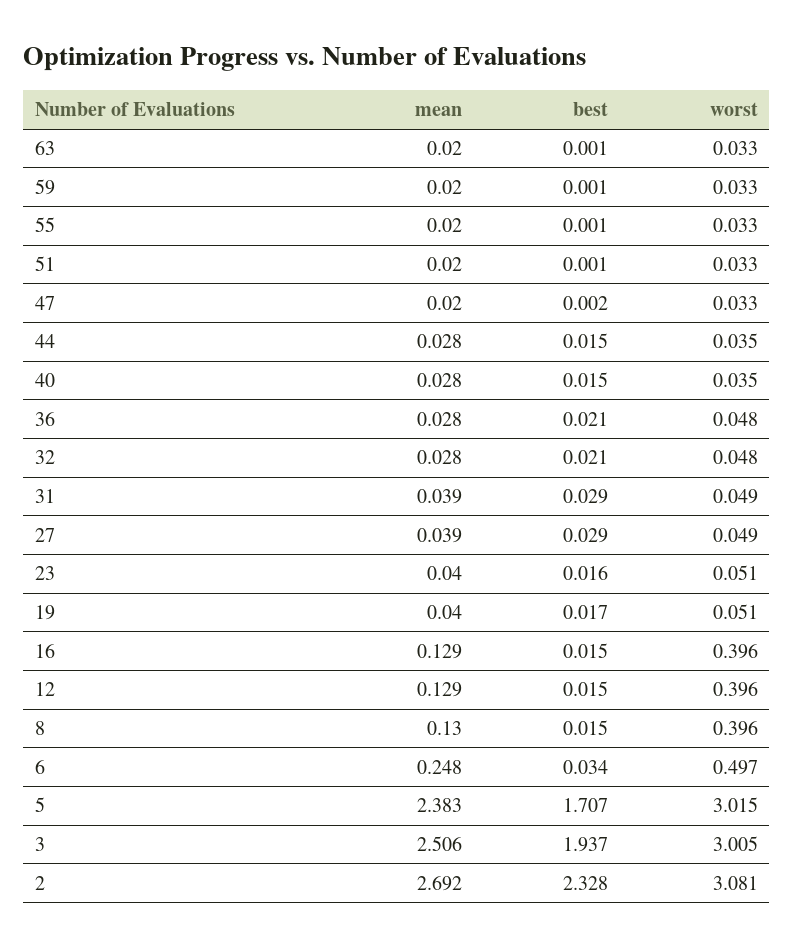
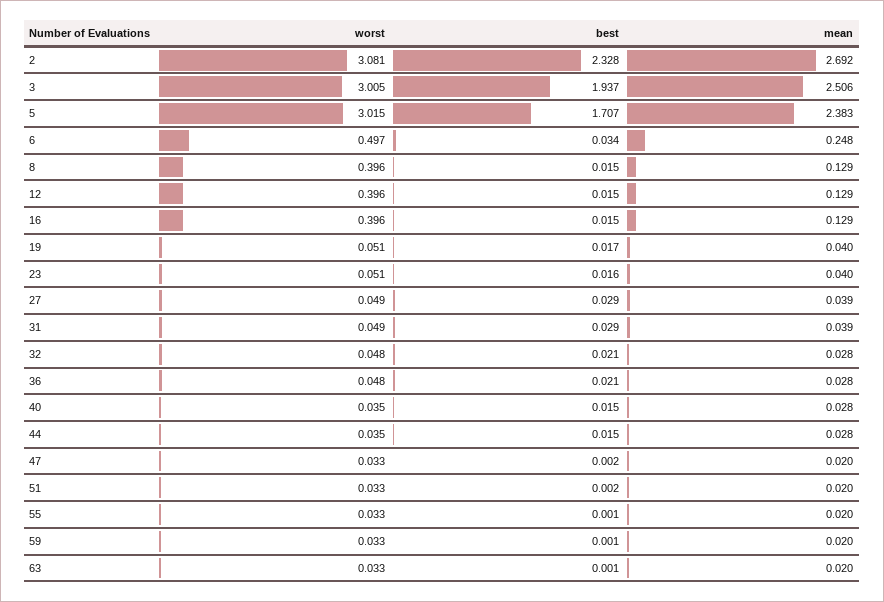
  {
    "mean": {
      "63": 0.02,
      "59": 0.02,
      "55": 0.02,
      "51": 0.02,
      "47": 0.02,
      "44": 0.028,
      "40": 0.028,
      "36": 0.028,
      "32": 0.028,
      "31": 0.039,
      "27": 0.039,
      "23": 0.04,
      "19": 0.04,
      "16": 0.129,
      "12": 0.129,
-     "8": 0.13,
+     "8": 0.129,
      "6": 0.248,
      "5": 2.383,
      "3": 2.506,
      "2": 2.692
    },
    "best": {
      "63": 0.001,
      "59": 0.001,
      "55": 0.001,
-     "51": 0.001,
+     "51": 0.002,
      "47": 0.002,
      "44": 0.015,
      "40": 0.015,
      "36": 0.021,
      "32": 0.021,
      "31": 0.029,
      "27": 0.029,
      "23": 0.016,
      "19": 0.017,
      "16": 0.015,
      "12": 0.015,
      "8": 0.015,
      "6": 0.034,
      "5": 1.707,
      "3": 1.937,
      "2": 2.328
    },
    "worst": {
      "63": 0.033,
      "59": 0.033,
      "55": 0.033,
      "51": 0.033,
      "47": 0.033,
      "44": 0.035,
      "40": 0.035,
      "36": 0.048,
      "32": 0.048,
      "31": 0.049,
      "27": 0.049,
      "23": 0.051,
      "19": 0.051,
      "16": 0.396,
      "12": 0.396,
      "8": 0.396,
      "6": 0.497,
      "5": 3.015,
      "3": 3.005,
      "2": 3.081
    }
  }

